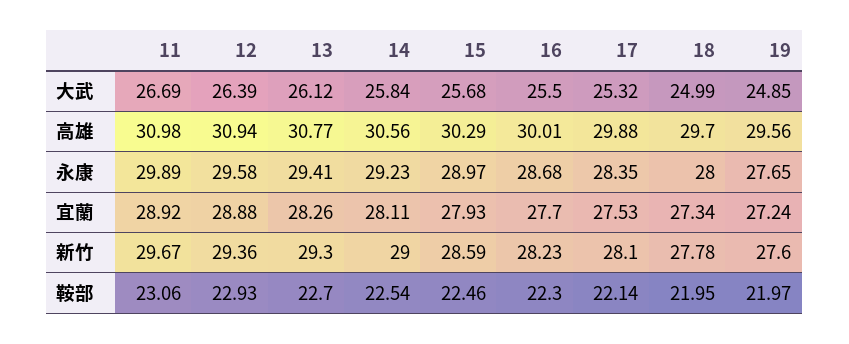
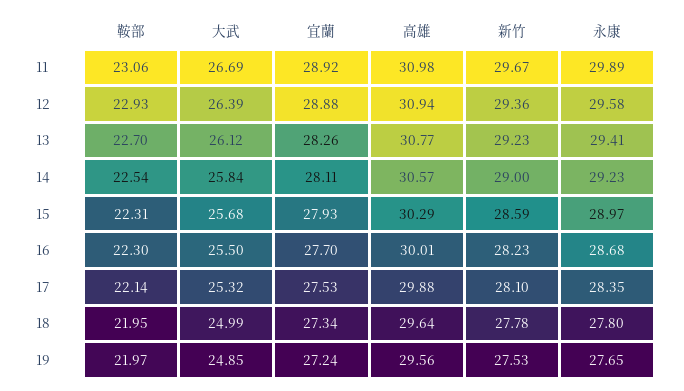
  {
    "11": {
      "大武": 26.69,
      "高雄": 30.98,
      "永康": 29.89,
      "宜蘭": 28.92,
      "新竹": 29.67,
      "鞍部": 23.06
    },
    "12": {
      "大武": 26.39,
      "高雄": 30.94,
      "永康": 29.58,
      "宜蘭": 28.88,
      "新竹": 29.36,
      "鞍部": 22.93
    },
    "13": {
      "大武": 26.12,
      "高雄": 30.77,
      "永康": 29.41,
      "宜蘭": 28.26,
-     "新竹": 29.3,
+     "新竹": 29.23,
      "鞍部": 22.7
    },
    "14": {
      "大武": 25.84,
-     "高雄": 30.56,
+     "高雄": 30.57,
      "永康": 29.23,
      "宜蘭": 28.11,
      "新竹": 29,
      "鞍部": 22.54
    },
    "15": {
      "大武": 25.68,
      "高雄": 30.29,
      "永康": 28.97,
      "宜蘭": 27.93,
      "新竹": 28.59,
-     "鞍部": 22.46
+     "鞍部": 22.31
    },
    "16": {
      "大武": 25.5,
      "高雄": 30.01,
      "永康": 28.68,
      "宜蘭": 27.7,
      "新竹": 28.23,
      "鞍部": 22.3
    },
    "17": {
      "大武": 25.32,
      "高雄": 29.88,
      "永康": 28.35,
      "宜蘭": 27.53,
      "新竹": 28.1,
      "鞍部": 22.14
    },
    "18": {
      "大武": 24.99,
-     "高雄": 29.7,
+     "高雄": 29.64,
-     "永康": 28,
+     "永康": 27.8,
      "宜蘭": 27.34,
      "新竹": 27.78,
      "鞍部": 21.95
    },
    "19": {
      "大武": 24.85,
      "高雄": 29.56,
      "永康": 27.65,
      "宜蘭": 27.24,
-     "新竹": 27.6,
+     "新竹": 27.53,
      "鞍部": 21.97
    }
  }

